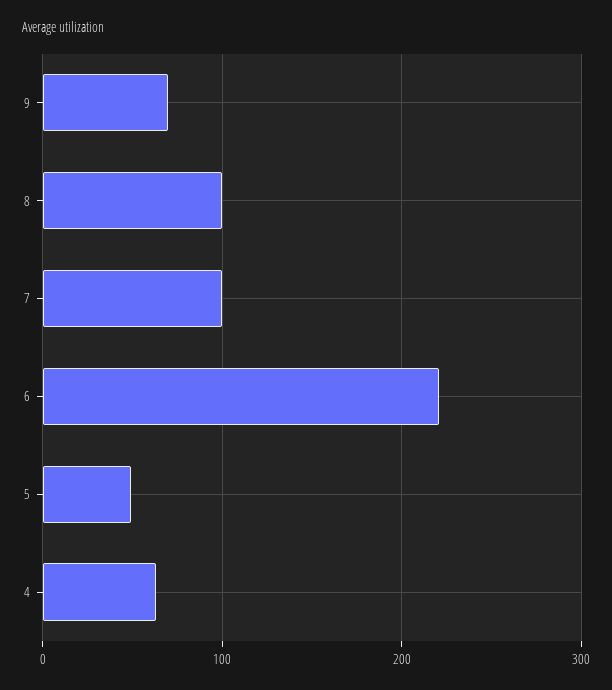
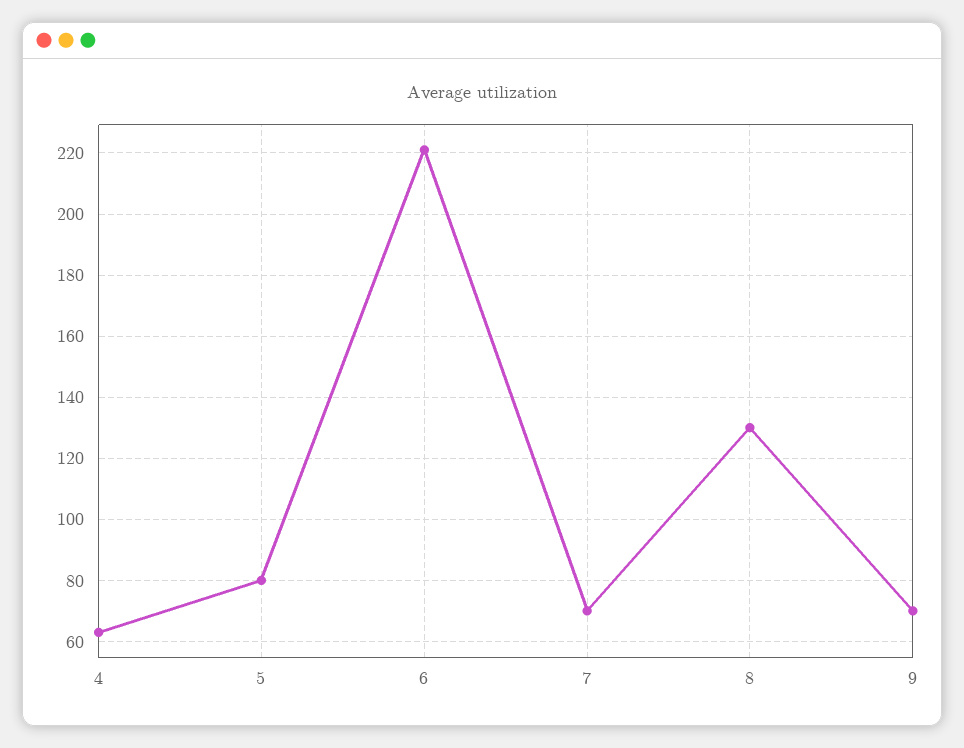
  {
    "9": 70,
-   "8": 100,
+   "8": 130,
-   "7": 100,
+   "7": 70,
    "6": 220,
-   "5": 50,
+   "5": 80,
    "4": 65
  }

